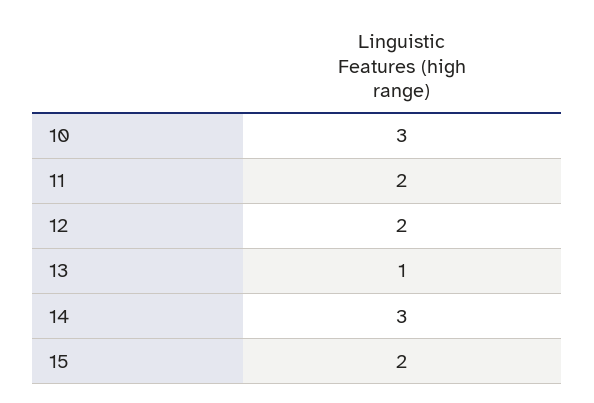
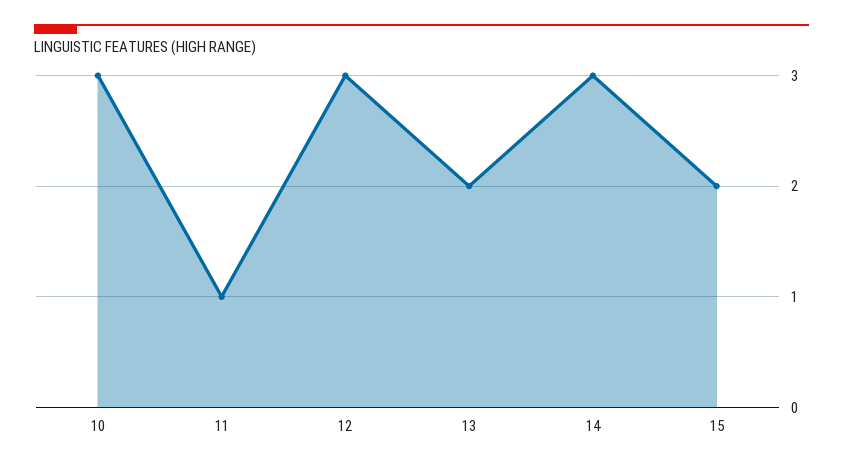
  {
    "10": 3,
-   "11": 2,
+   "11": 1,
-   "12": 2,
+   "12": 3,
-   "13": 1,
+   "13": 2,
    "14": 3,
    "15": 2
  }

